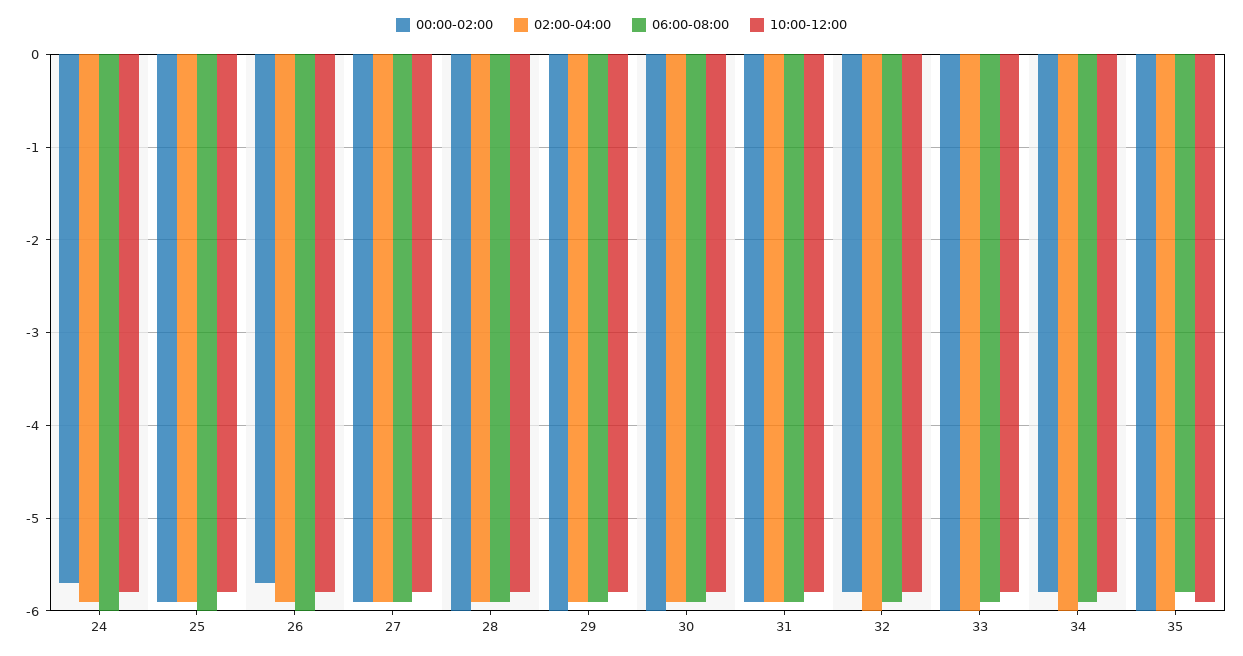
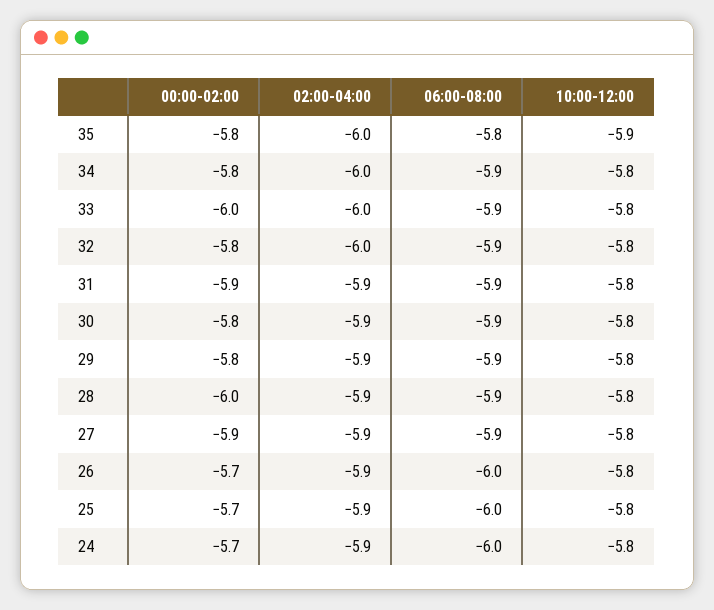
  {
    "00:00-02:00": {
      "24": -5.7,
-     "25": -5.9,
+     "25": -5.7,
      "26": -5.7,
      "27": -5.9,
      "28": -6,
-     "29": -6,
+     "29": -5.8,
-     "30": -6,
+     "30": -5.8,
      "31": -5.9,
      "32": -5.8,
      "33": -6,
      "34": -5.8,
-     "35": -6
+     "35": -5.8
    },
    "02:00-04:00": {
      "24": -5.9,
      "25": -5.9,
      "26": -5.9,
      "27": -5.9,
      "28": -5.9,
      "29": -5.9,
      "30": -5.9,
      "31": -5.9,
      "32": -6,
      "33": -6,
      "34": -6,
      "35": -6
    },
    "06:00-08:00": {
      "24": -6,
      "25": -6,
      "26": -6,
      "27": -5.9,
      "28": -5.9,
      "29": -5.9,
      "30": -5.9,
      "31": -5.9,
      "32": -5.9,
      "33": -5.9,
      "34": -5.9,
      "35": -5.8
    },
    "10:00-12:00": {
      "24": -5.8,
      "25": -5.8,
      "26": -5.8,
      "27": -5.8,
      "28": -5.8,
      "29": -5.8,
      "30": -5.8,
      "31": -5.8,
      "32": -5.8,
      "33": -5.8,
      "34": -5.8,
      "35": -5.9
    }
  }

